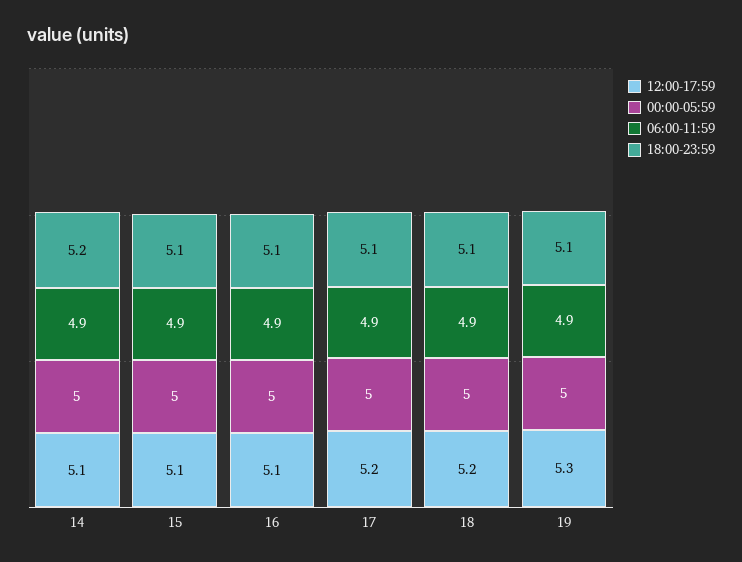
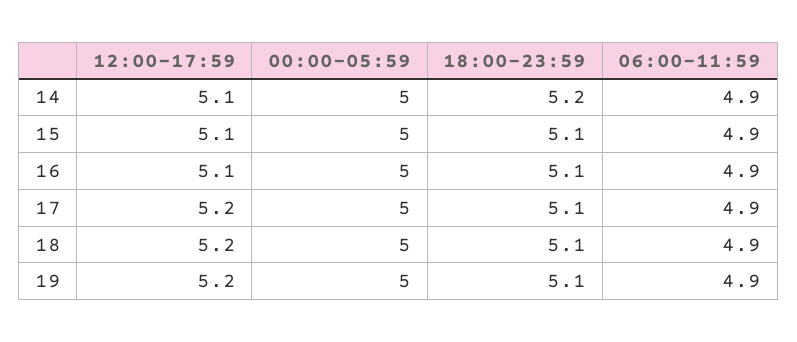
  {
    "12:00-17:59": {
      "14": 5.1,
      "15": 5.1,
      "16": 5.1,
      "17": 5.2,
      "18": 5.2,
-     "19": 5.3
+     "19": 5.2
    },
    "00:00-05:59": {
      "14": 5,
      "15": 5,
      "16": 5,
      "17": 5,
      "18": 5,
      "19": 5
    },
    "06:00-11:59": {
      "14": 4.9,
      "15": 4.9,
      "16": 4.9,
      "17": 4.9,
      "18": 4.9,
      "19": 4.9
    },
    "18:00-23:59": {
      "14": 5.2,
      "15": 5.1,
      "16": 5.1,
      "17": 5.1,
      "18": 5.1,
      "19": 5.1
    }
  }

